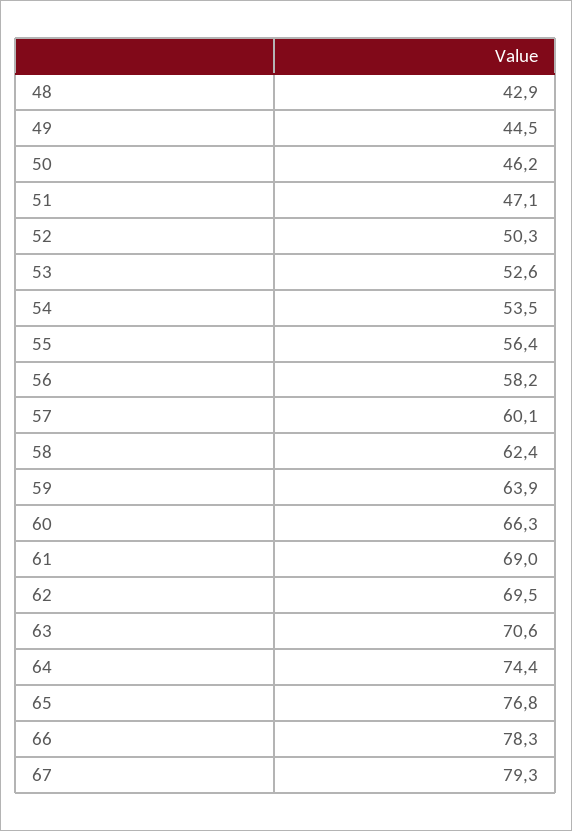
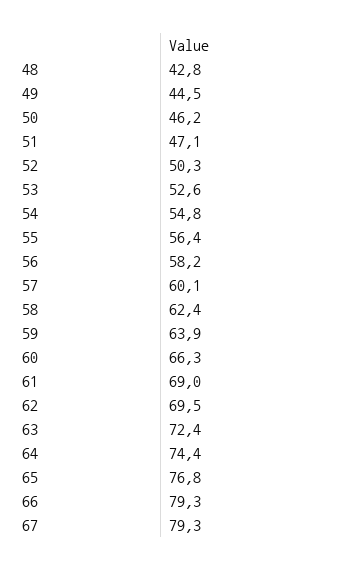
  {
-   "48": 42.9,
+   "48": 42.8,
    "49": 44.5,
    "50": 46.2,
    "51": 47.1,
    "52": 50.3,
    "53": 52.6,
-   "54": 53.5,
+   "54": 54.8,
    "55": 56.4,
    "56": 58.2,
    "57": 60.1,
    "58": 62.4,
    "59": 63.9,
    "60": 66.3,
    "61": 69,
    "62": 69.5,
-   "63": 70.6,
+   "63": 72.4,
    "64": 74.4,
    "65": 76.8,
-   "66": 78.3,
+   "66": 79.3,
    "67": 79.3
  }

